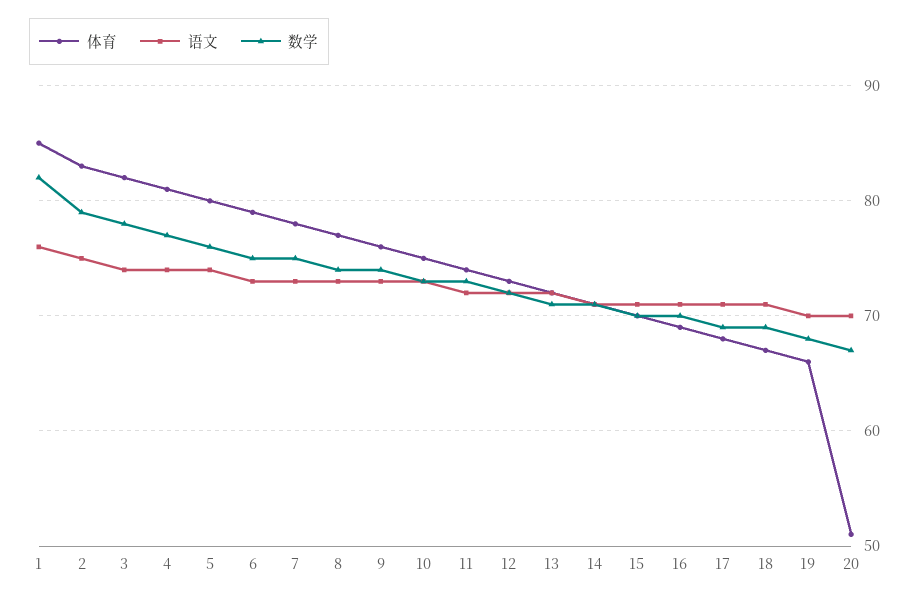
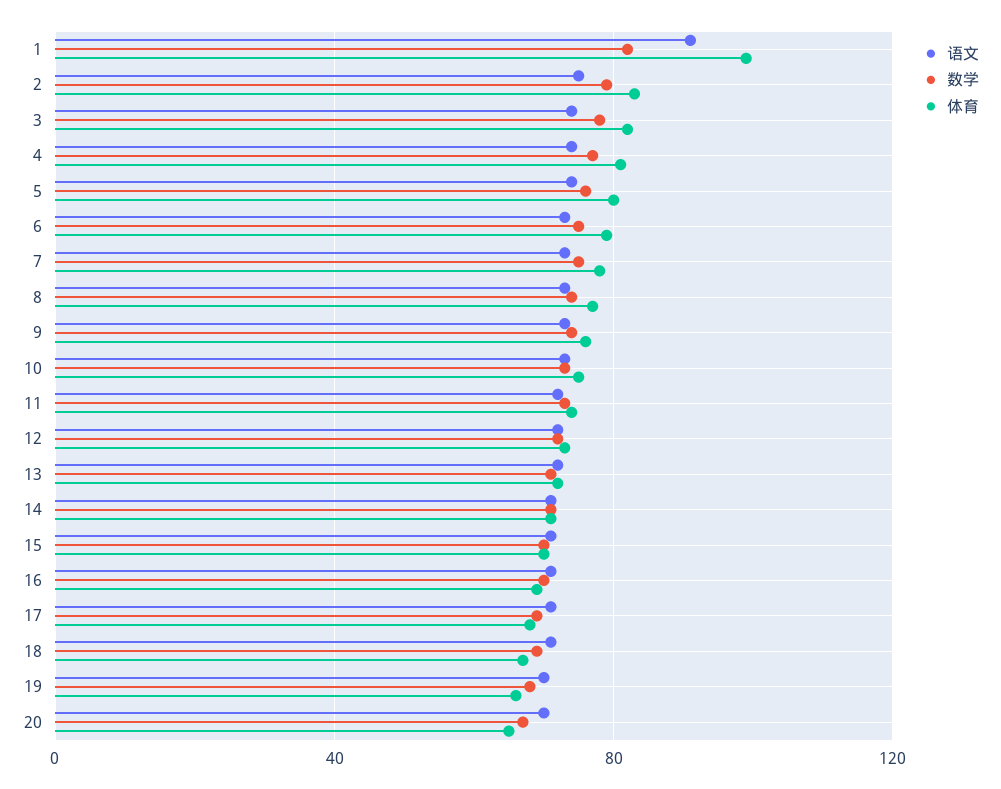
  {
    "体育": {
-     "1": 85,
+     "1": 100,
      "2": 83,
      "3": 82,
      "4": 81,
      "5": 80,
      "6": 79,
      "7": 78,
      "8": 77,
      "9": 76,
      "10": 75,
      "11": 74,
      "12": 73,
      "13": 72,
      "14": 71,
      "15": 70,
      "16": 69,
      "17": 68,
      "18": 67,
      "19": 66,
-     "20": 51
+     "20": 65
    },
    "语文": {
-     "1": 76,
+     "1": 90,
      "2": 75,
      "3": 74,
      "4": 74,
      "5": 74,
      "6": 73,
      "7": 73,
      "8": 73,
      "9": 73,
      "10": 73,
      "11": 72,
      "12": 72,
      "13": 72,
      "14": 71,
      "15": 71,
      "16": 71,
      "17": 71,
      "18": 71,
      "19": 70,
      "20": 70
    },
    "数学": {
      "1": 82,
      "2": 79,
      "3": 78,
      "4": 77,
      "5": 76,
      "6": 75,
      "7": 75,
      "8": 74,
      "9": 74,
      "10": 73,
      "11": 73,
      "12": 72,
      "13": 71,
      "14": 71,
      "15": 70,
      "16": 70,
      "17": 69,
      "18": 69,
      "19": 68,
      "20": 67
    }
  }

